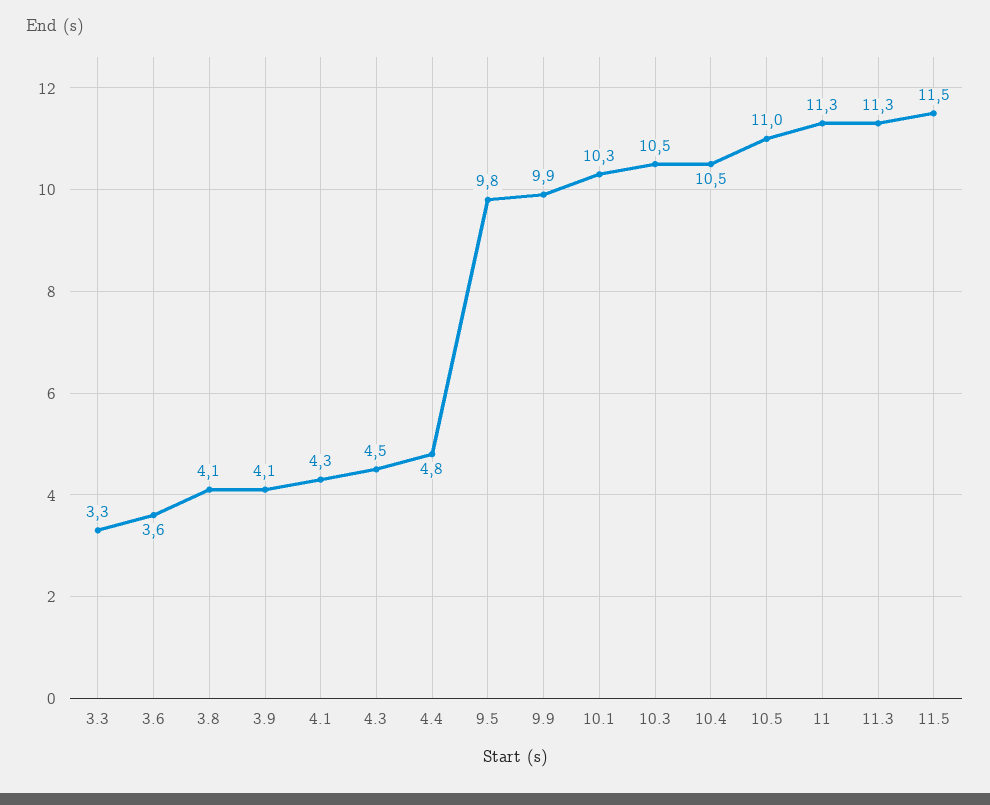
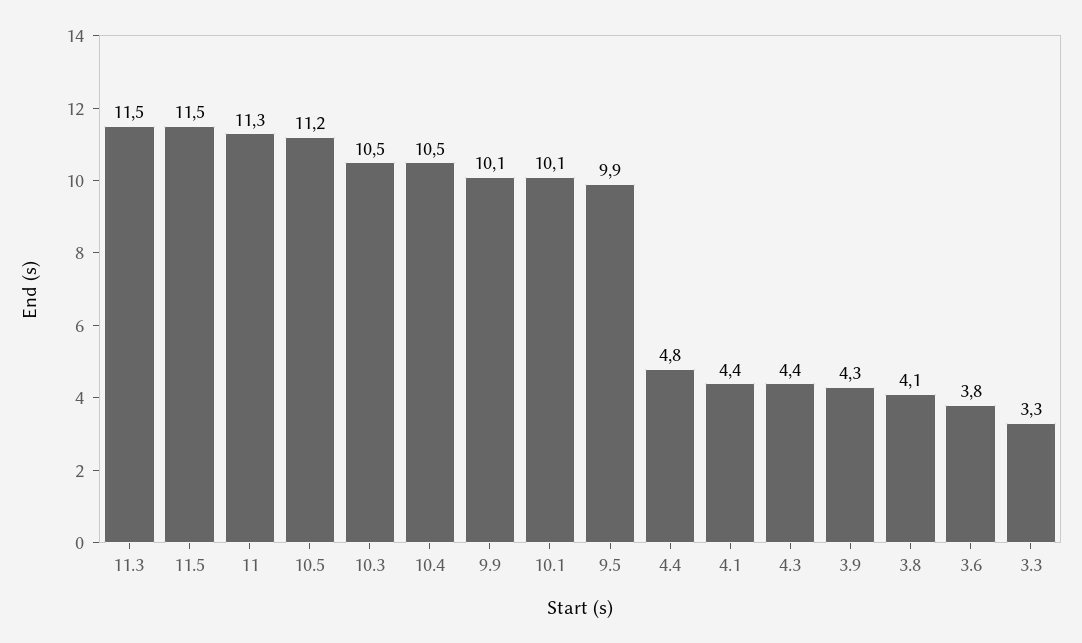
  {
    "3.3": 3.3,
-   "3.6": 3.6,
+   "3.6": 3.8,
    "3.8": 4.1,
-   "3.9": 4.1,
+   "3.9": 4.3,
-   "4.1": 4.3,
+   "4.1": 4.4,
-   "4.3": 4.5,
+   "4.3": 4.4,
    "4.4": 4.8,
-   "9.5": 9.8,
+   "9.5": 9.9,
-   "9.9": 9.9,
+   "9.9": 10.1,
-   "10.1": 10.3,
+   "10.1": 10.1,
    "10.3": 10.5,
    "10.4": 10.5,
-   "10.5": 11,
+   "10.5": 11.2,
    "11": 11.3,
-   "11.3": 11.3,
+   "11.3": 11.5,
    "11.5": 11.5
  }

